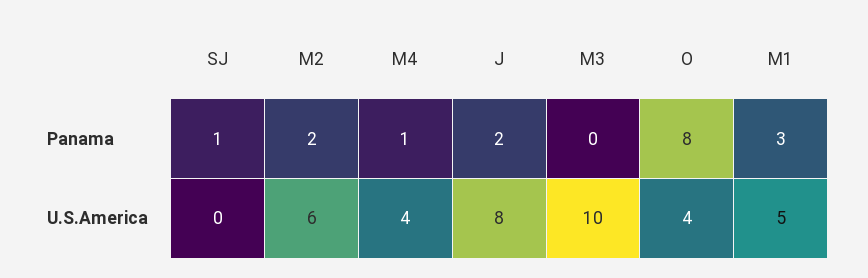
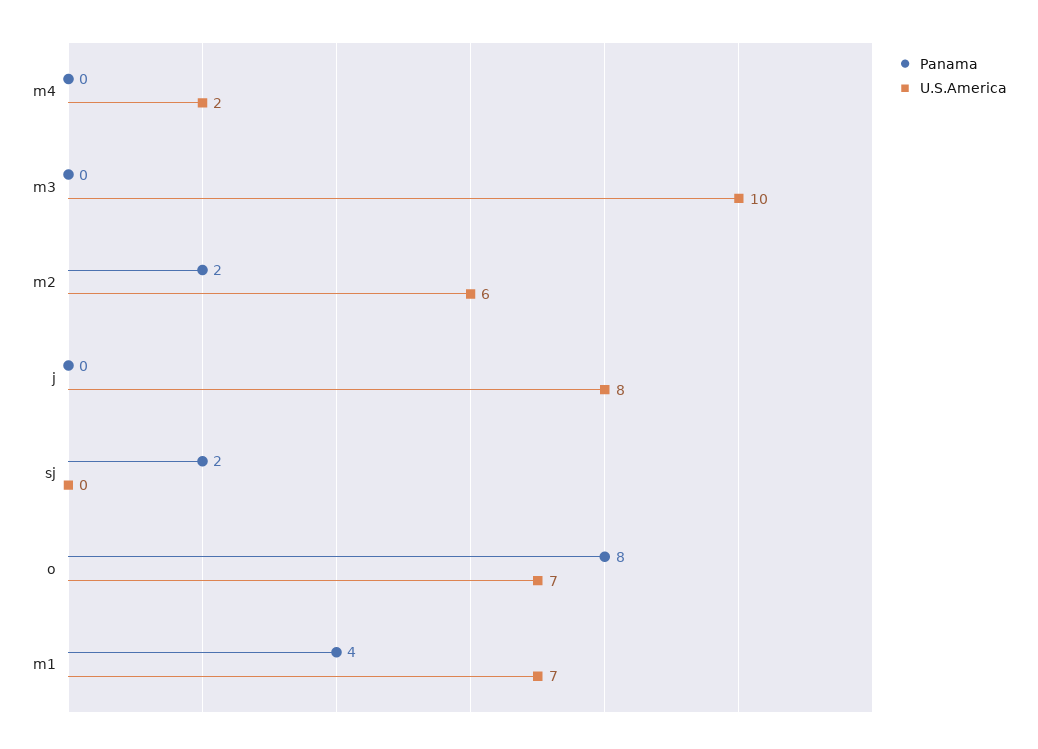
  {
    "Panama": {
-     "SJ": 1,
+     "SJ": 2,
      "M2": 2,
-     "M4": 1,
+     "M4": 0,
-     "J": 2,
+     "J": 0,
      "M3": 0,
      "O": 8,
-     "M1": 3
+     "M1": 4
    },
    "U.S.America": {
      "SJ": 0,
      "M2": 6,
-     "M4": 4,
+     "M4": 2,
      "J": 8,
      "M3": 10,
-     "O": 4,
+     "O": 7,
-     "M1": 5
+     "M1": 7
    }
  }

